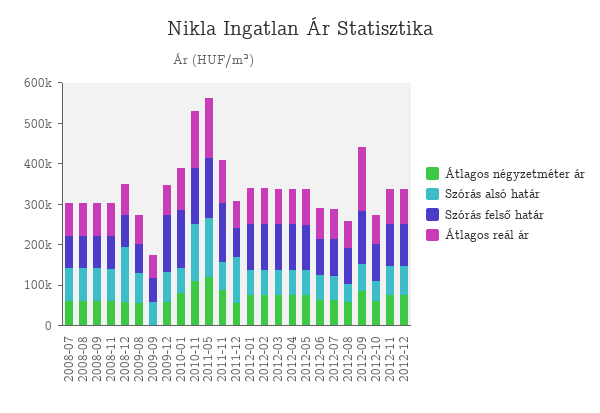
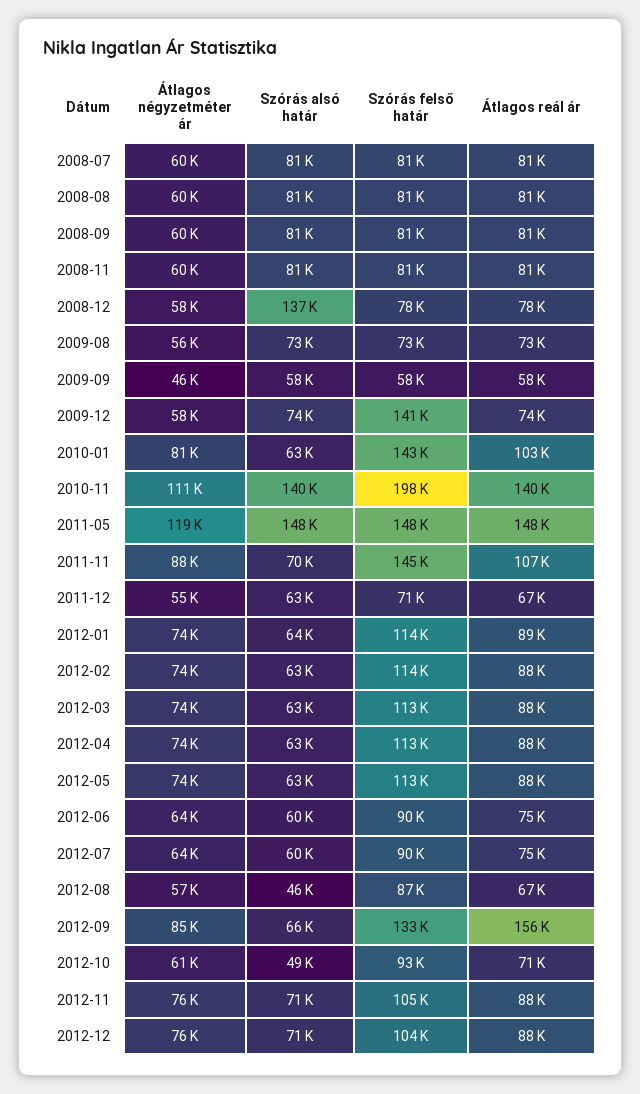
  {
    "Átlagos négyzetméter ár": {
      "2008-07": 60000,
      "2008-08": 60000,
      "2008-09": 60000,
      "2008-11": 60000,
      "2008-12": 58000,
      "2009-08": 56000,
-     "2009-09": 0,
+     "2009-09": 46000,
      "2009-12": 58000,
      "2010-01": 81000,
      "2010-11": 111000,
      "2011-05": 119000,
      "2011-11": 88000,
      "2011-12": 55000,
      "2012-01": 74000,
      "2012-02": 74000,
      "2012-03": 74000,
      "2012-04": 74000,
      "2012-05": 74000,
      "2012-06": 64000,
      "2012-07": 64000,
      "2012-08": 57000,
      "2012-09": 85000,
      "2012-10": 61000,
      "2012-11": 76000,
      "2012-12": 76000
    },
    "Szórás alsó határ": {
      "2008-07": 81000,
      "2008-08": 81000,
      "2008-09": 81000,
      "2008-11": 81000,
      "2008-12": 137000,
      "2009-08": 73000,
      "2009-09": 58000,
      "2009-12": 74000,
      "2010-01": 63000,
      "2010-11": 140000,
      "2011-05": 148000,
      "2011-11": 70000,
-     "2011-12": 120000,
+     "2011-12": 63000,
      "2012-01": 64000,
      "2012-02": 63000,
      "2012-03": 63000,
      "2012-04": 63000,
      "2012-05": 63000,
      "2012-06": 60000,
      "2012-07": 60000,
      "2012-08": 46000,
      "2012-09": 66000,
      "2012-10": 49000,
      "2012-11": 71000,
      "2012-12": 71000
    },
    "Szórás felső határ": {
      "2008-07": 81000,
      "2008-08": 81000,
      "2008-09": 81000,
      "2008-11": 81000,
      "2008-12": 78000,
      "2009-08": 73000,
      "2009-09": 58000,
      "2009-12": 141000,
      "2010-01": 143000,
-     "2010-11": 140000,
+     "2010-11": 198000,
      "2011-05": 148000,
      "2011-11": 145000,
      "2011-12": 71000,
      "2012-01": 114000,
      "2012-02": 114000,
      "2012-03": 113000,
      "2012-04": 113000,
      "2012-05": 113000,
      "2012-06": 90000,
      "2012-07": 90000,
      "2012-08": 87000,
      "2012-09": 133000,
      "2012-10": 93000,
      "2012-11": 105000,
      "2012-12": 104000
    },
    "Átlagos reál ár": {
      "2008-07": 81000,
      "2008-08": 81000,
      "2008-09": 81000,
      "2008-11": 81000,
      "2008-12": 78000,
      "2009-08": 73000,
      "2009-09": 58000,
      "2009-12": 74000,
      "2010-01": 103000,
      "2010-11": 140000,
      "2011-05": 148000,
      "2011-11": 107000,
      "2011-12": 67000,
      "2012-01": 89000,
      "2012-02": 88000,
      "2012-03": 88000,
      "2012-04": 88000,
      "2012-05": 88000,
      "2012-06": 75000,
      "2012-07": 75000,
      "2012-08": 67000,
      "2012-09": 156000,
      "2012-10": 71000,
      "2012-11": 88000,
      "2012-12": 88000
    }
  }

